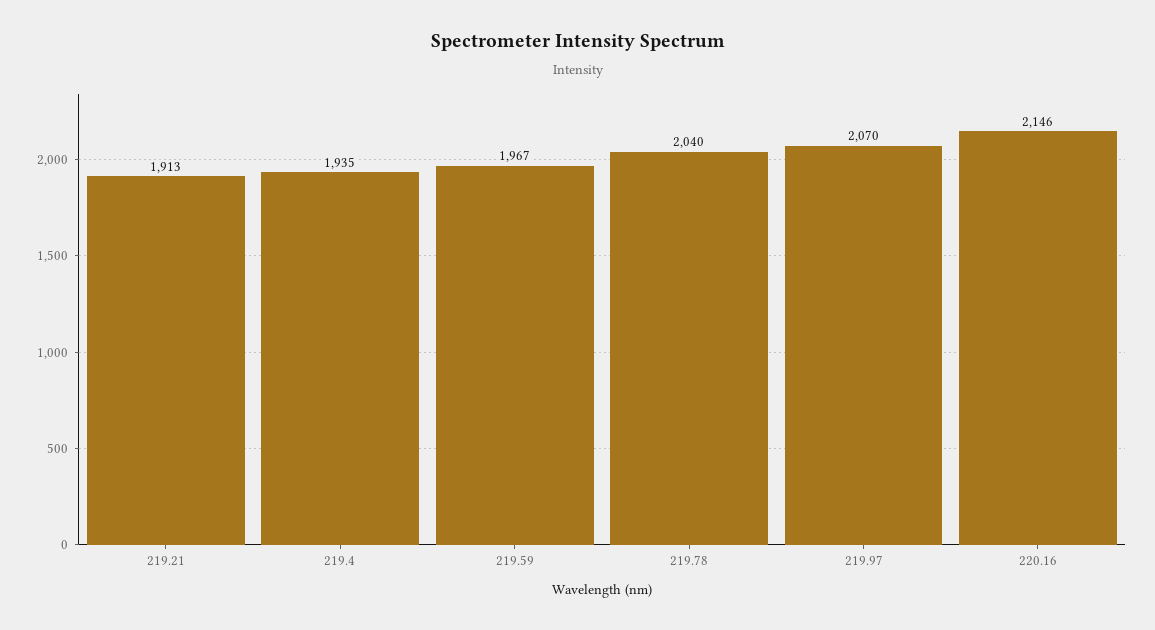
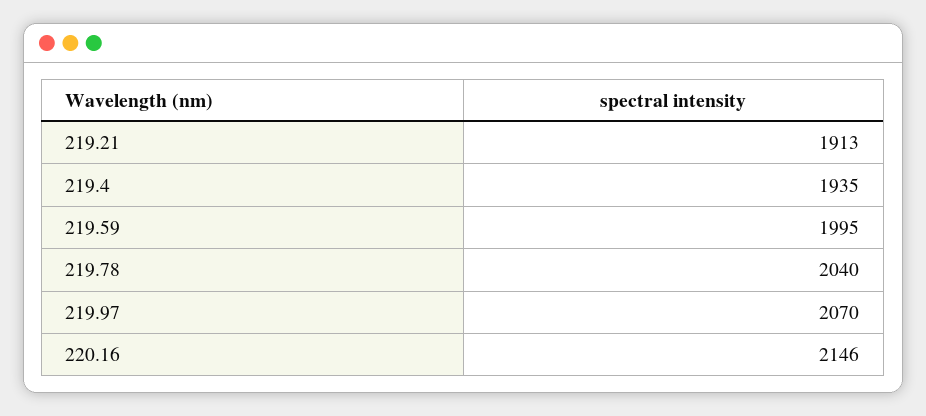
  {
    "219.21": 1913,
    "219.4": 1935,
-   "219.59": 1967,
+   "219.59": 1995,
    "219.78": 2040,
    "219.97": 2070,
    "220.16": 2146
  }

